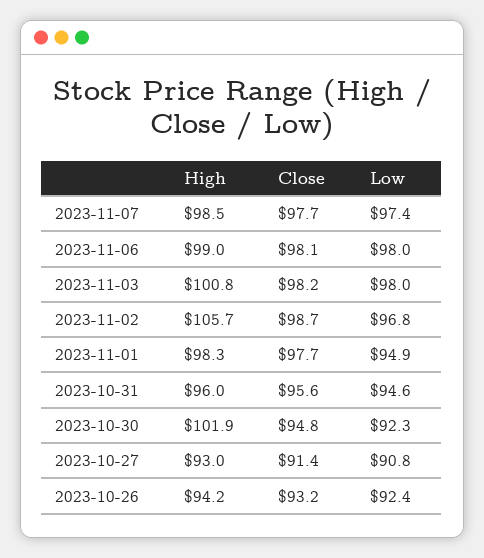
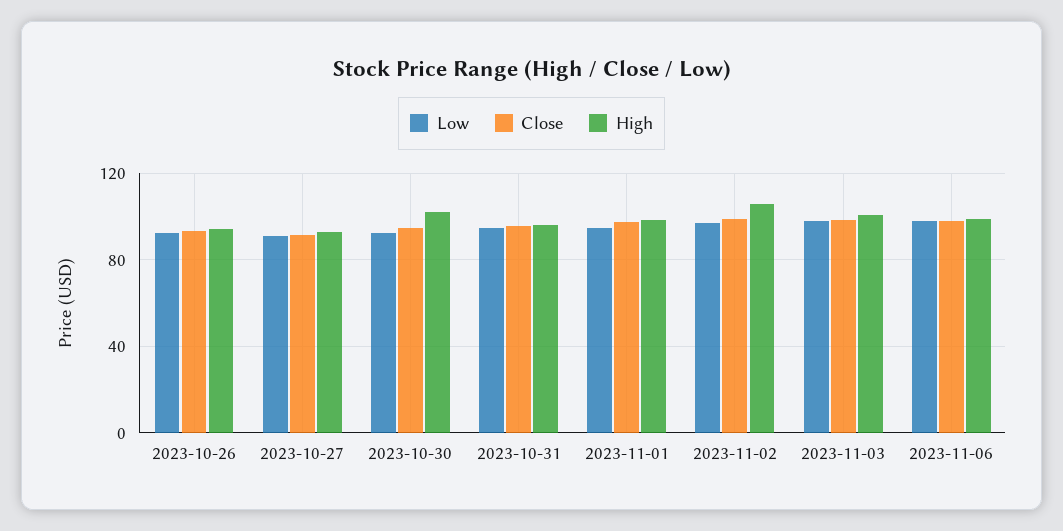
  {
    "High": {
-     "2023-11-07": 98.5,
      "2023-11-06": 99,
      "2023-11-03": 100.8,
      "2023-11-02": 105.7,
      "2023-11-01": 98.3,
      "2023-10-31": 96,
      "2023-10-30": 101.9,
      "2023-10-27": 93,
      "2023-10-26": 94.2
    },
    "Close": {
-     "2023-11-07": 97.7,
      "2023-11-06": 98.1,
      "2023-11-03": 98.2,
      "2023-11-02": 98.7,
      "2023-11-01": 97.7,
      "2023-10-31": 95.6,
      "2023-10-30": 94.8,
      "2023-10-27": 91.4,
      "2023-10-26": 93.2
    },
    "Low": {
-     "2023-11-07": 97.4,
      "2023-11-06": 98,
      "2023-11-03": 98,
      "2023-11-02": 96.8,
      "2023-11-01": 94.9,
      "2023-10-31": 94.6,
      "2023-10-30": 92.3,
      "2023-10-27": 90.8,
      "2023-10-26": 92.4
    }
  }

